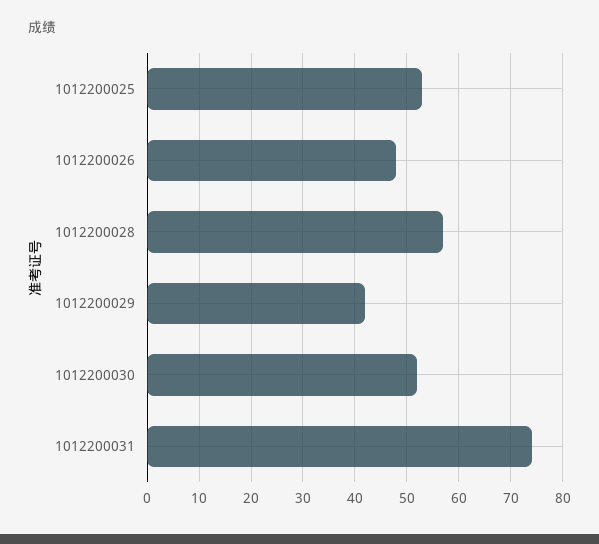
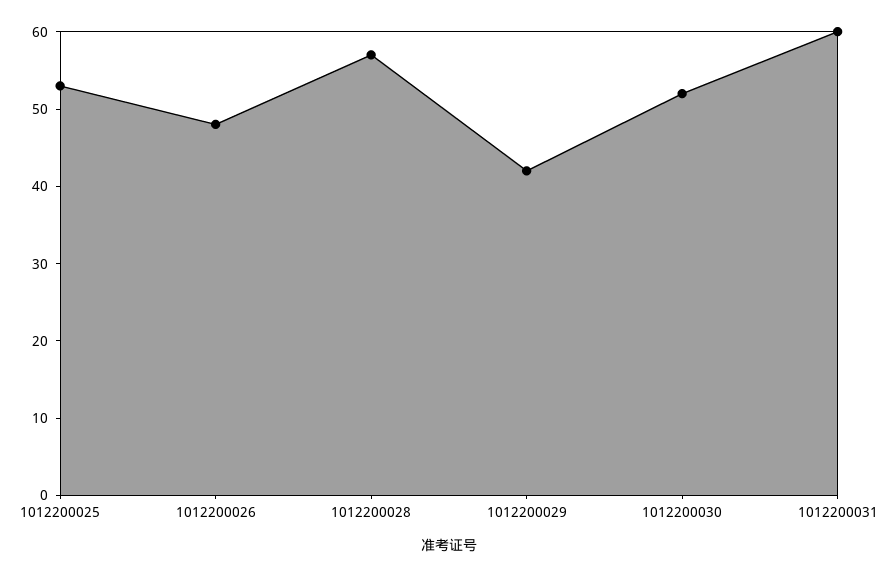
  {
    "1012200025": 55,
    "1012200026": 50,
    "1012200028": 55,
    "1012200029": 40,
    "1012200030": 50,
-   "1012200031": 75
+   "1012200031": 60
  }

